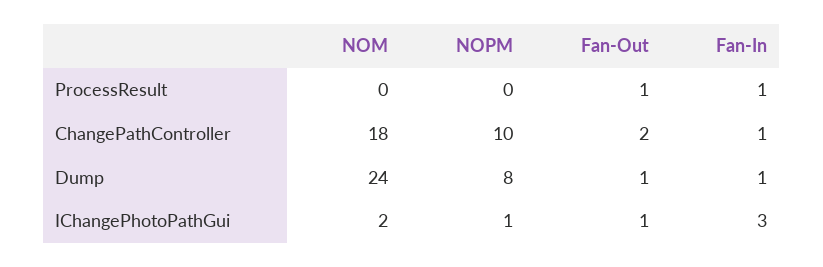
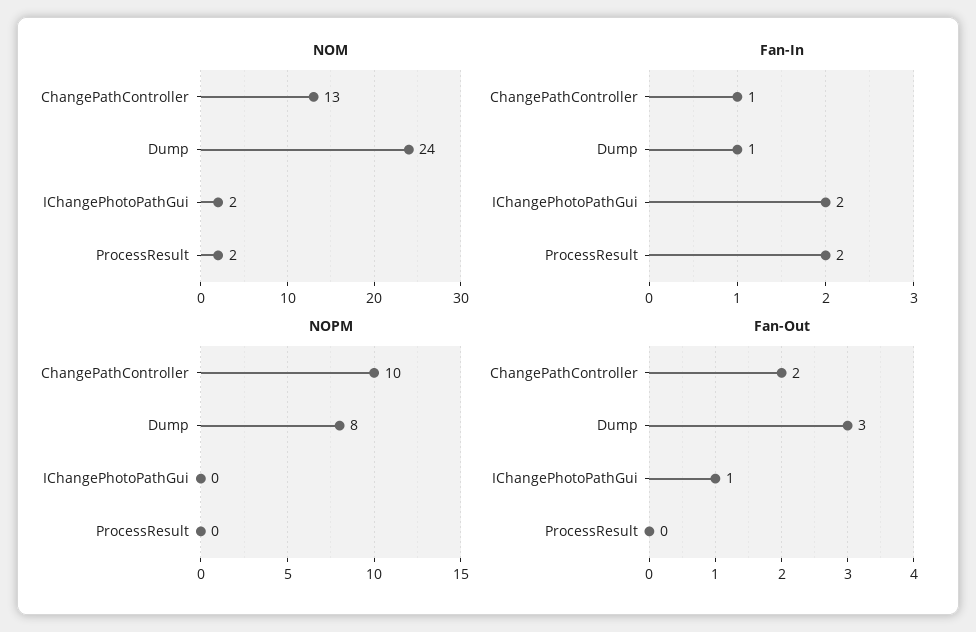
  {
    "NOM": {
-     "ProcessResult": 0,
+     "ProcessResult": 2,
-     "ChangePathController": 18,
+     "ChangePathController": 13,
      "Dump": 24,
      "IChangePhotoPathGui": 2
    },
    "NOPM": {
      "ProcessResult": 0,
      "ChangePathController": 10,
      "Dump": 8,
-     "IChangePhotoPathGui": 1
+     "IChangePhotoPathGui": 0
    },
    "Fan-Out": {
-     "ProcessResult": 1,
+     "ProcessResult": 0,
      "ChangePathController": 2,
-     "Dump": 1,
+     "Dump": 3,
      "IChangePhotoPathGui": 1
    },
    "Fan-In": {
-     "ProcessResult": 1,
+     "ProcessResult": 2,
      "ChangePathController": 1,
      "Dump": 1,
-     "IChangePhotoPathGui": 3
+     "IChangePhotoPathGui": 2
    }
  }

